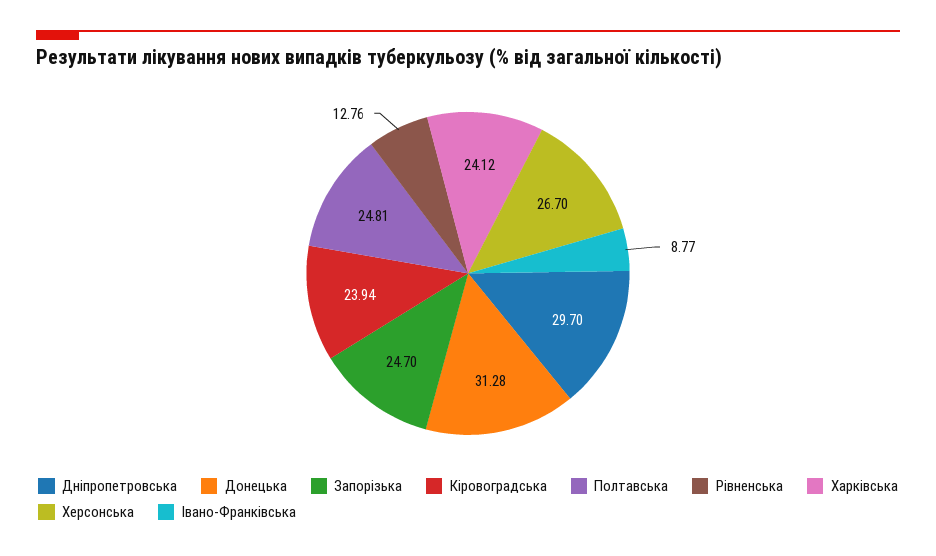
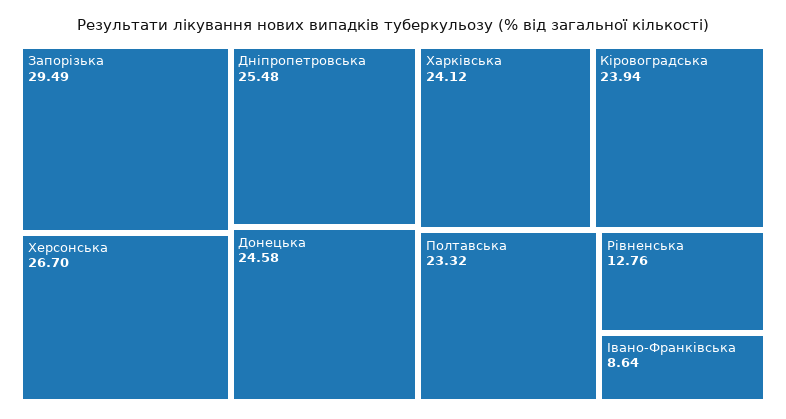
  {
-   "Дніпропетровська": 29.7,
+   "Дніпропетровська": 25.48,
-   "Донецька": 31.28,
+   "Донецька": 24.58,
-   "Запорізька": 24.7,
+   "Запорізька": 29.49,
    "Кіровоградська": 23.94,
-   "Полтавська": 24.81,
+   "Полтавська": 23.32,
    "Рівненська": 12.76,
    "Харківська": 24.12,
    "Херсонська": 26.7,
-   "Івано-Франківська": 8.77
+   "Івано-Франківська": 8.64
  }

